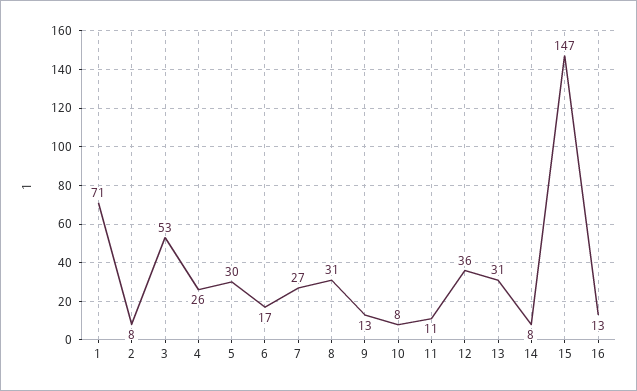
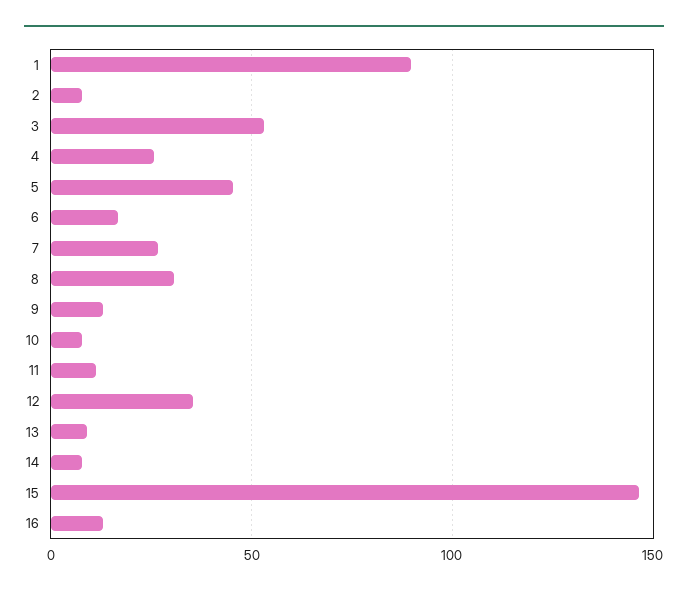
  {
-   "1": 71,
+   "1": 90,
    "2": 8,
    "3": 53,
    "4": 26,
-   "5": 30,
+   "5": 45,
    "6": 17,
    "7": 27,
    "8": 31,
    "9": 13,
    "10": 8,
    "11": 11,
    "12": 36,
-   "13": 31,
+   "13": 10,
    "14": 8,
    "15": 147,
    "16": 13
  }

